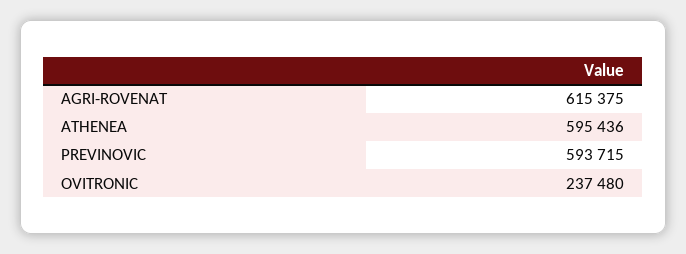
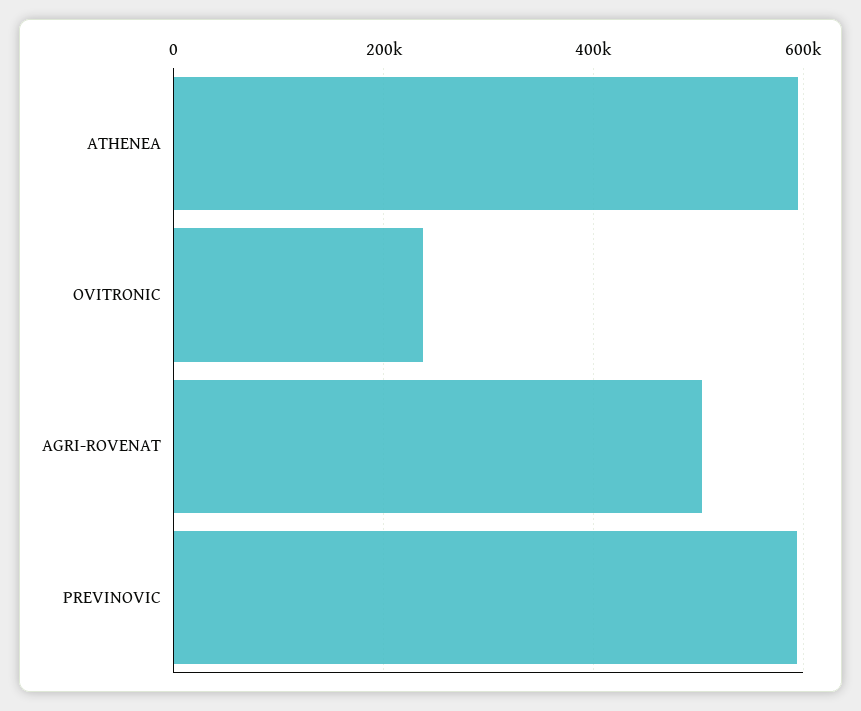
  {
-   "AGRI-ROVENAT": 615375,
+   "AGRI-ROVENAT": 500000,
    "ATHENEA": 595436,
    "PREVINOVIC": 593715,
    "OVITRONIC": 237480
  }

